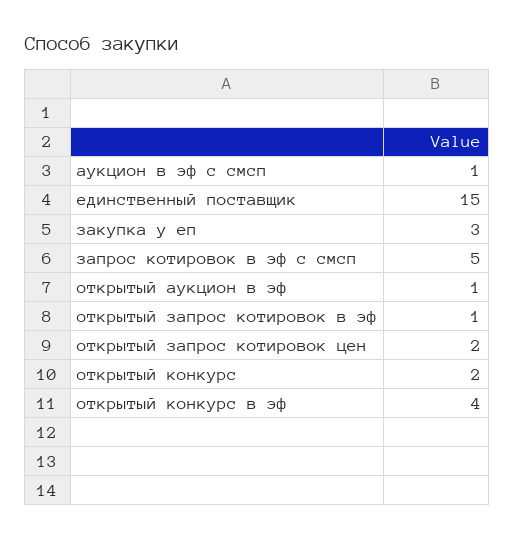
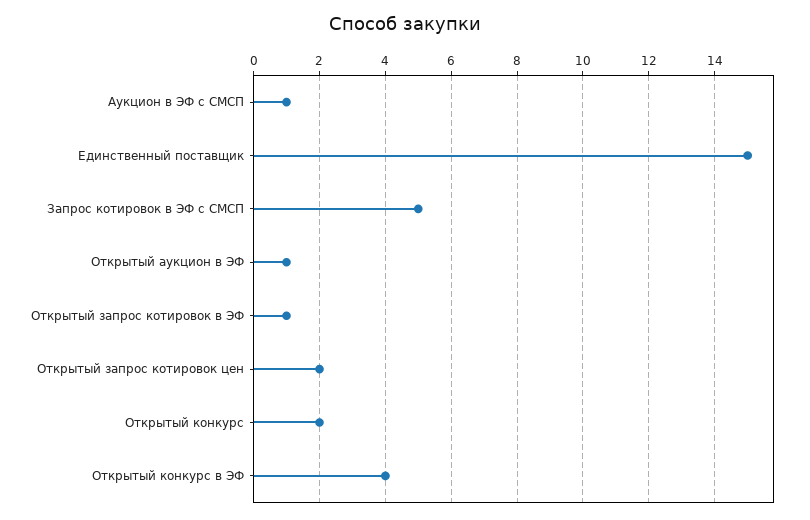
  {
    "аукцион в эф с смсп": 1,
    "единственный поставщик": 15,
-   "закупка у еп": 3,
    "запрос котировок в эф с смсп": 5,
    "открытый аукцион в эф": 1,
    "открытый запрос котировок в эф": 1,
    "открытый запрос котировок цен": 2,
    "открытый конкурс": 2,
    "открытый конкурс в эф": 4
  }

